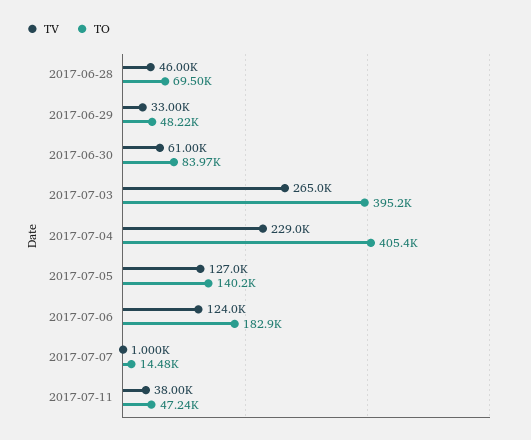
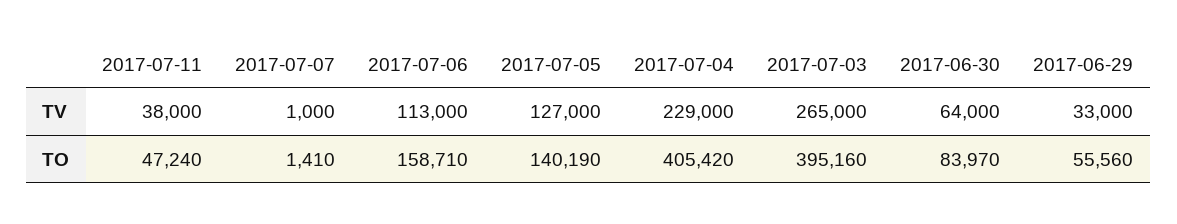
  {
    "TV": {
-     "2017-06-28": 46000,
      "2017-06-29": 33000,
-     "2017-06-30": 61000,
+     "2017-06-30": 64000,
      "2017-07-03": 265000,
      "2017-07-04": 229000,
      "2017-07-05": 127000,
-     "2017-07-06": 124000,
+     "2017-07-06": 113000,
      "2017-07-07": 1000,
      "2017-07-11": 38000
    },
    "TO": {
-     "2017-06-28": 69500,
-     "2017-06-29": 48220,
+     "2017-06-29": 55560,
      "2017-06-30": 83970,
      "2017-07-03": 395160,
      "2017-07-04": 405420,
      "2017-07-05": 140190,
-     "2017-07-06": 182900,
+     "2017-07-06": 158710,
-     "2017-07-07": 14480,
+     "2017-07-07": 1410,
      "2017-07-11": 47240
    }
  }

